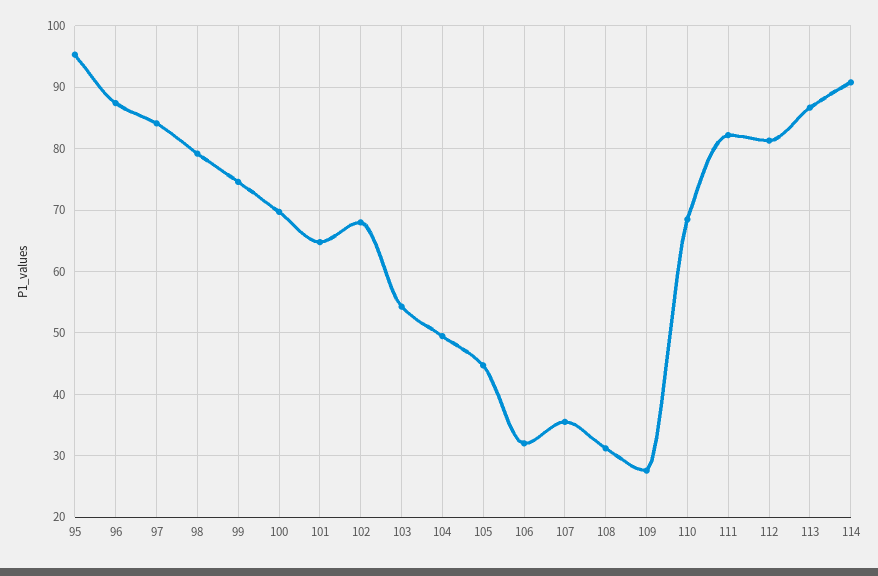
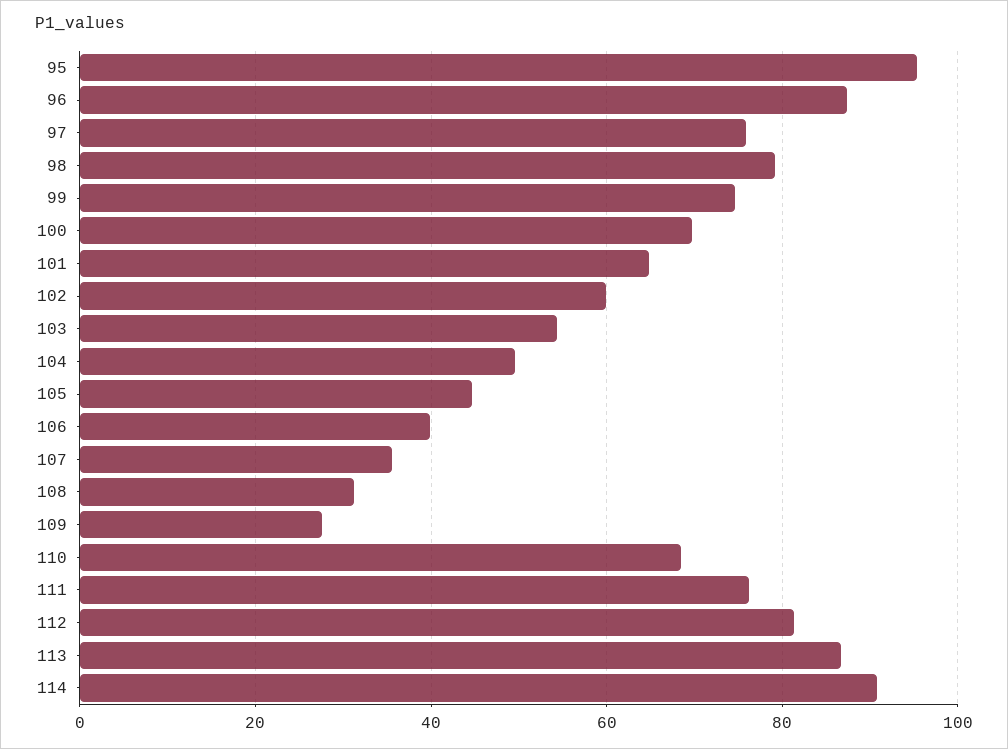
  {
    "95": 95,
    "96": 87,
-   "97": 84,
+   "97": 76,
    "98": 79,
    "99": 75,
    "100": 70,
    "101": 65,
-   "102": 68,
+   "102": 60,
    "103": 54,
    "104": 50,
    "105": 45,
-   "106": 32,
+   "106": 40,
    "107": 36,
    "108": 31,
    "109": 28,
    "110": 69,
-   "111": 82,
+   "111": 76,
    "112": 81,
    "113": 87,
    "114": 91
  }

